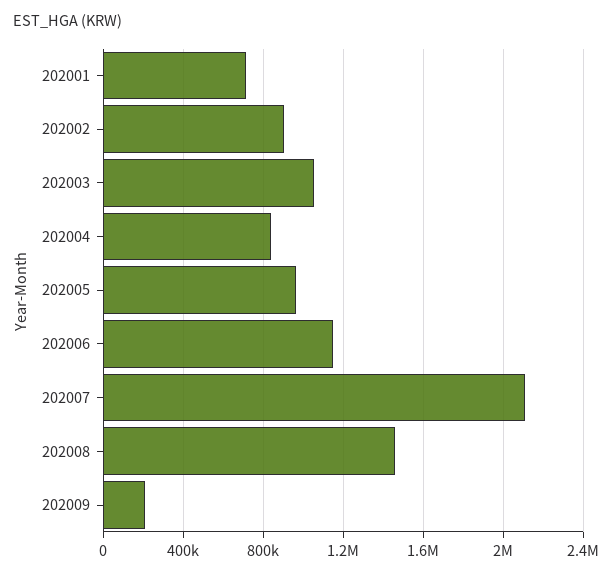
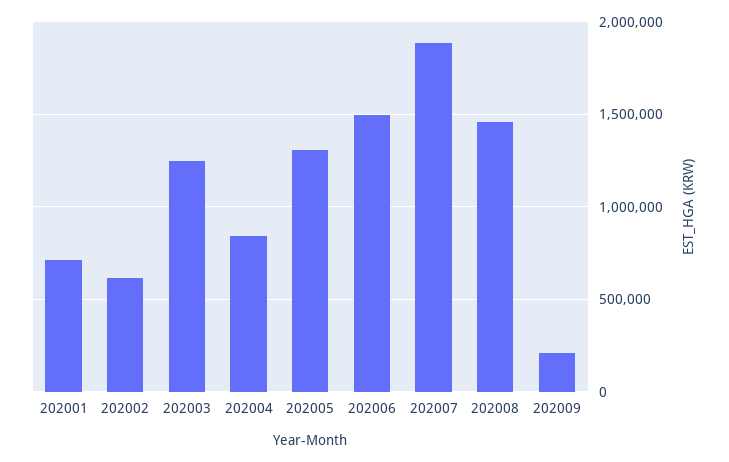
  {
    "202001": 700000,
-   "202002": 900000,
+   "202002": 600000,
-   "202003": 1050000,
+   "202003": 1250000,
    "202004": 850000,
-   "202005": 950000,
+   "202005": 1300000,
-   "202006": 1150000,
+   "202006": 1500000,
-   "202007": 2100000,
+   "202007": 1900000,
    "202008": 1450000,
    "202009": 200000
  }

